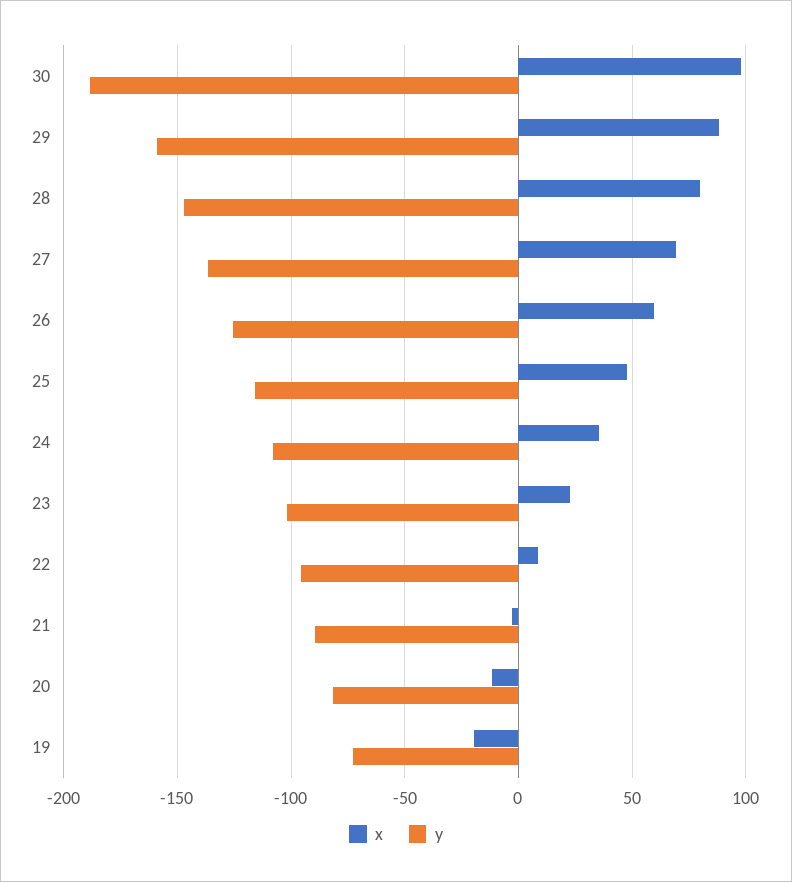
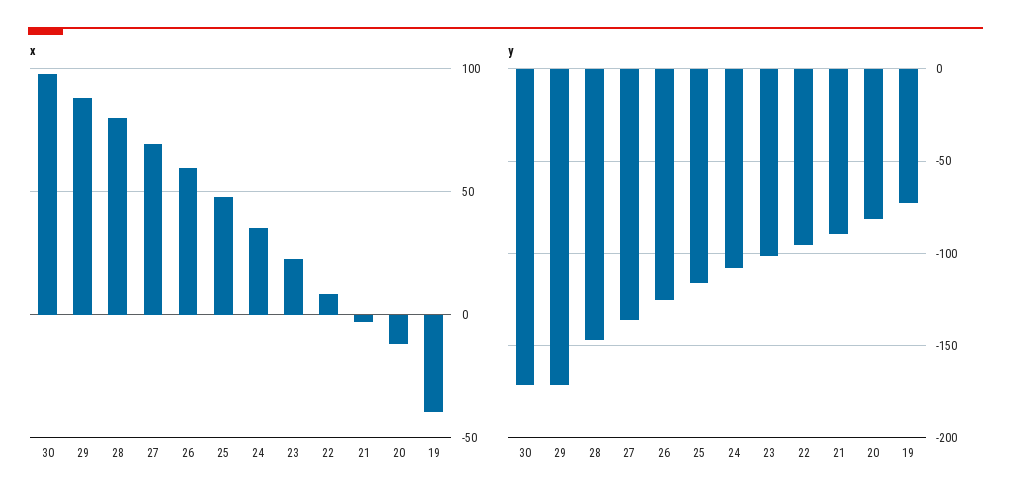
  {
    "x": {
      "30": 100,
      "29": 90,
      "28": 80,
      "27": 70,
      "26": 60,
      "25": 50,
      "24": 35,
      "23": 25,
      "22": 10,
      "21": -5,
      "20": -10,
-     "19": -20
+     "19": -40
    },
    "y": {
-     "30": -190,
+     "30": -170,
-     "29": -160,
+     "29": -170,
      "28": -145,
      "27": -135,
      "26": -125,
      "25": -115,
      "24": -110,
      "23": -100,
      "22": -95,
      "21": -90,
      "20": -80,
      "19": -75
    }
  }

